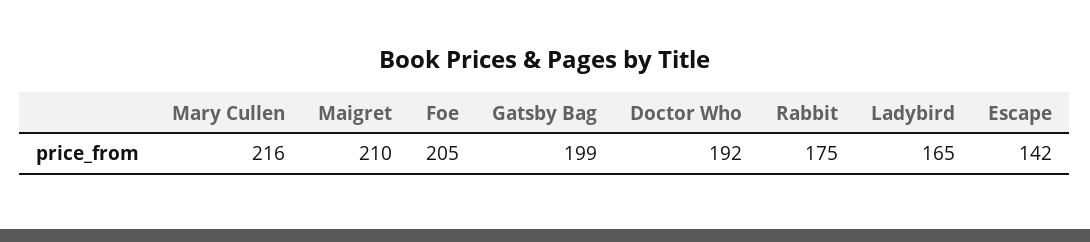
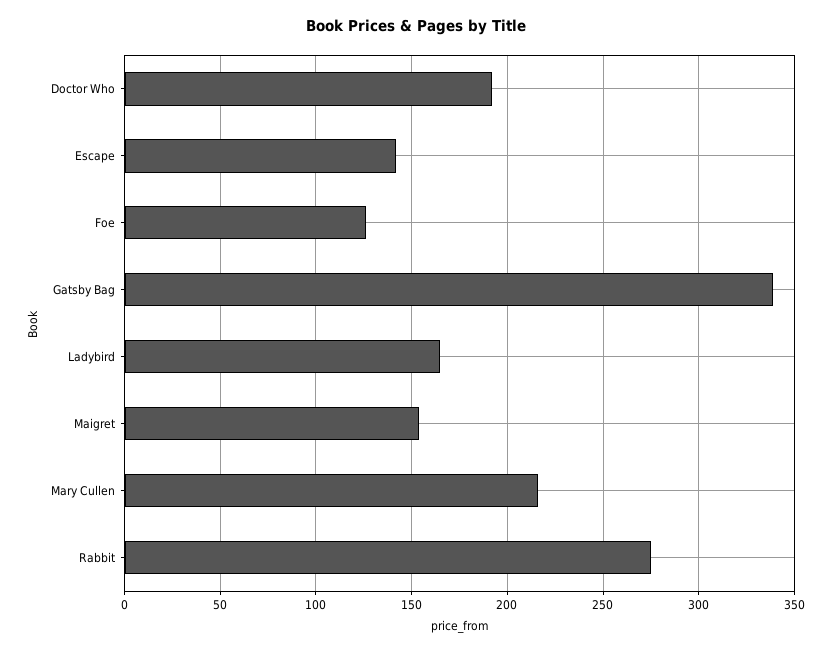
  {
    "Mary Cullen": 216,
-   "Maigret": 210,
+   "Maigret": 155,
-   "Foe": 205,
+   "Foe": 125,
-   "Gatsby Bag": 199,
+   "Gatsby Bag": 340,
    "Doctor Who": 192,
-   "Rabbit": 175,
+   "Rabbit": 275,
    "Ladybird": 165,
    "Escape": 142
  }

